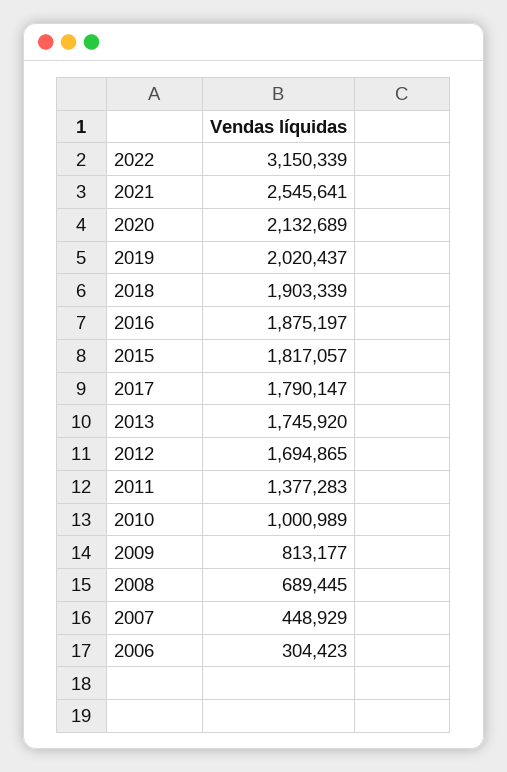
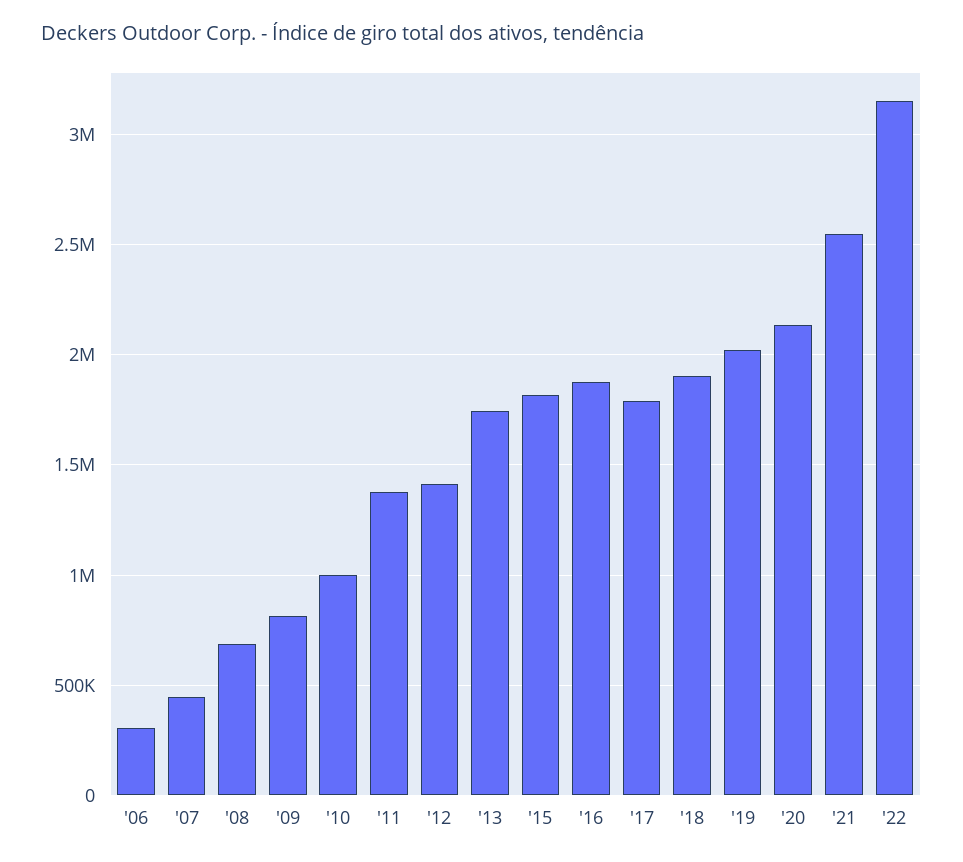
  {
    "2022": 3150339,
    "2021": 2545641,
    "2020": 2132689,
    "2019": 2020437,
    "2018": 1903339,
    "2016": 1875197,
    "2015": 1817057,
    "2017": 1790147,
    "2013": 1745920,
-   "2012": 1694865,
+   "2012": 1400000,
    "2011": 1377283,
    "2010": 1000989,
    "2009": 813177,
    "2008": 689445,
    "2007": 448929,
    "2006": 304423
  }

